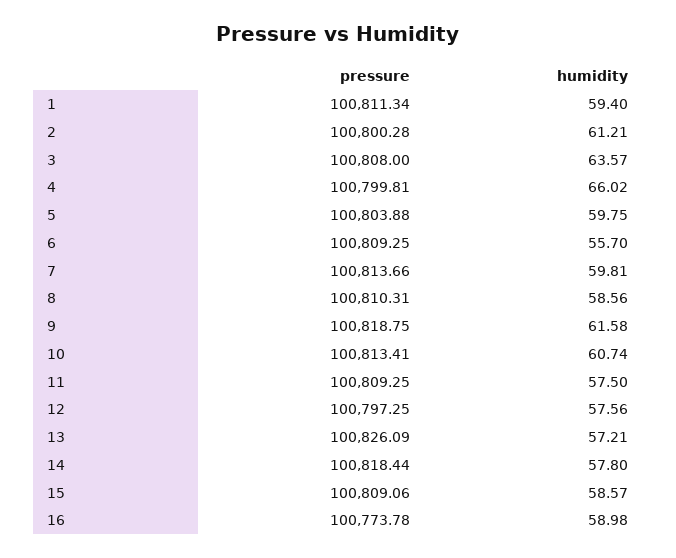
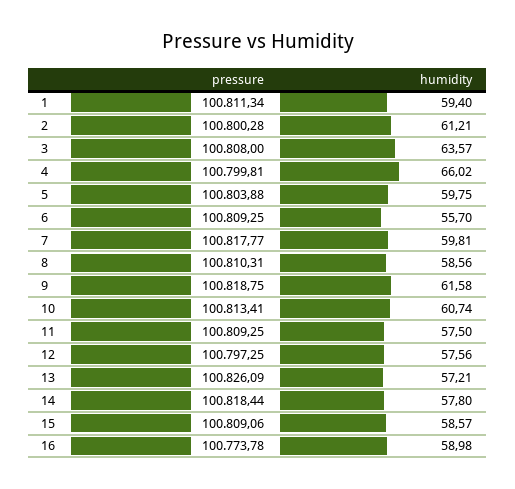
  {
    "pressure": {
      "1": 100811.34,
      "2": 100800.28,
      "3": 100808,
      "4": 100799.81,
      "5": 100803.88,
      "6": 100809.25,
-     "7": 100813.66,
+     "7": 100817.77,
      "8": 100810.31,
      "9": 100818.75,
      "10": 100813.41,
      "11": 100809.25,
      "12": 100797.25,
      "13": 100826.09,
      "14": 100818.44,
      "15": 100809.06,
      "16": 100773.78
    },
    "humidity": {
      "1": 59.4,
      "2": 61.21,
      "3": 63.57,
      "4": 66.02,
      "5": 59.75,
      "6": 55.7,
      "7": 59.81,
      "8": 58.56,
      "9": 61.58,
      "10": 60.74,
      "11": 57.5,
      "12": 57.56,
      "13": 57.21,
      "14": 57.8,
      "15": 58.57,
      "16": 58.98
    }
  }

